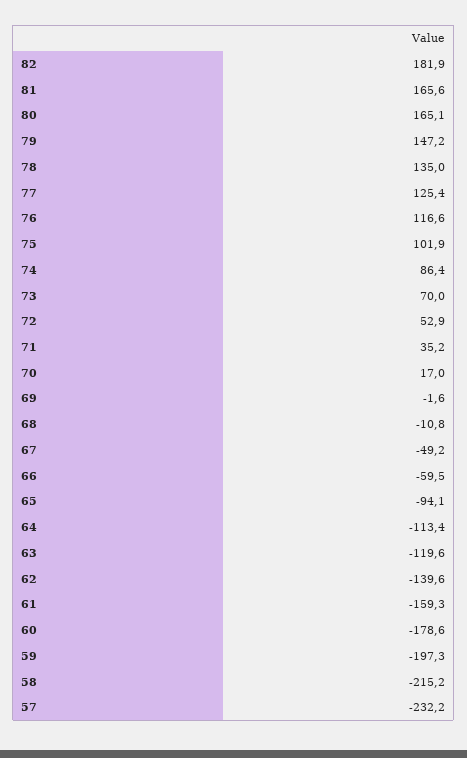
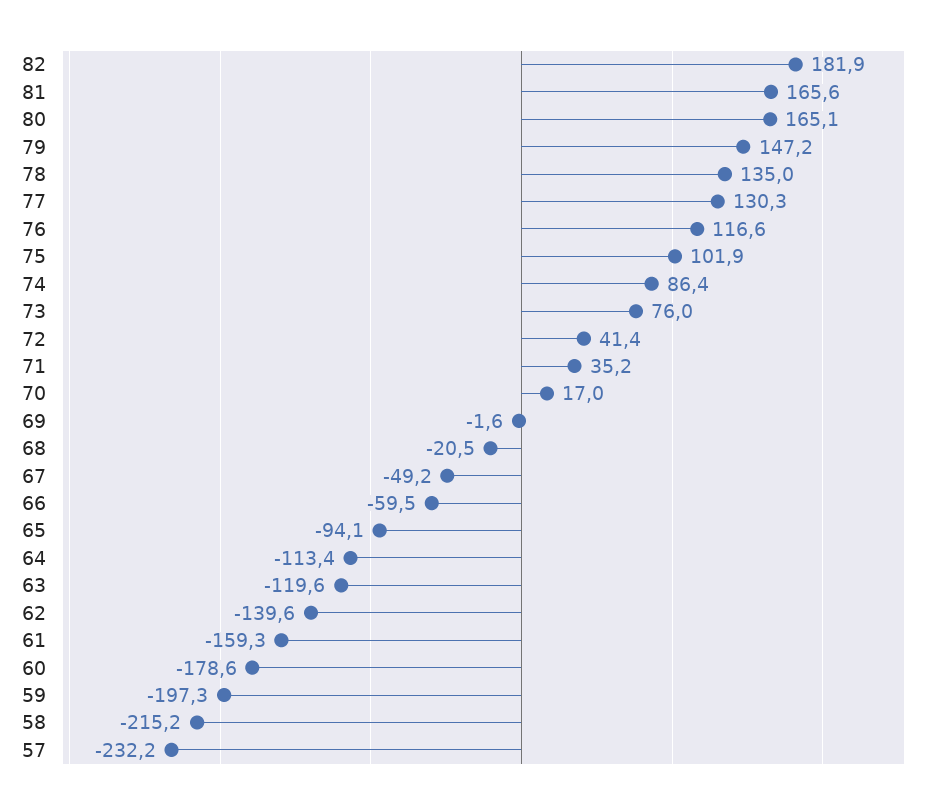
  {
    "82": 181.9,
    "81": 165.6,
    "80": 165.1,
    "79": 147.2,
    "78": 135,
-   "77": 125.4,
+   "77": 130.3,
    "76": 116.6,
    "75": 101.9,
    "74": 86.4,
-   "73": 70,
+   "73": 76,
-   "72": 52.9,
+   "72": 41.4,
    "71": 35.2,
    "70": 17,
    "69": -1.6,
-   "68": -10.8,
+   "68": -20.5,
    "67": -49.2,
    "66": -59.5,
    "65": -94.1,
    "64": -113.4,
    "63": -119.6,
    "62": -139.6,
    "61": -159.3,
    "60": -178.6,
    "59": -197.3,
    "58": -215.2,
    "57": -232.2
  }

